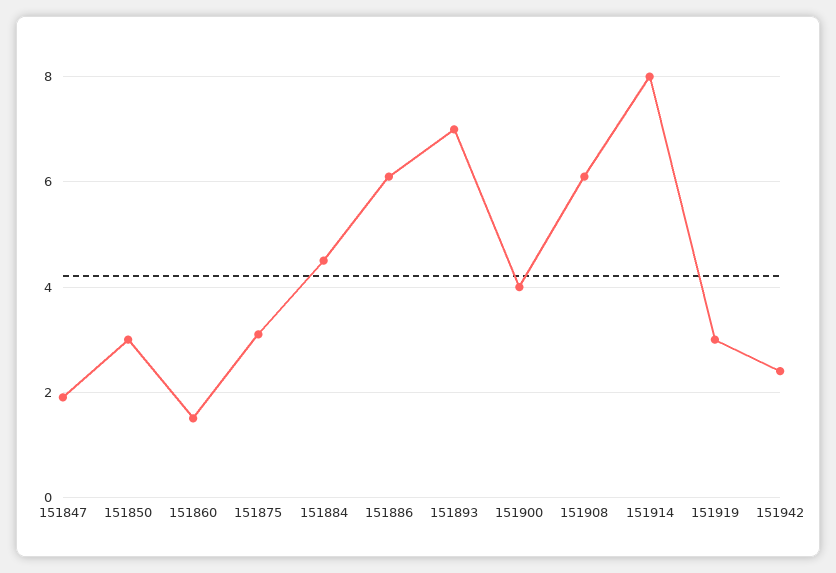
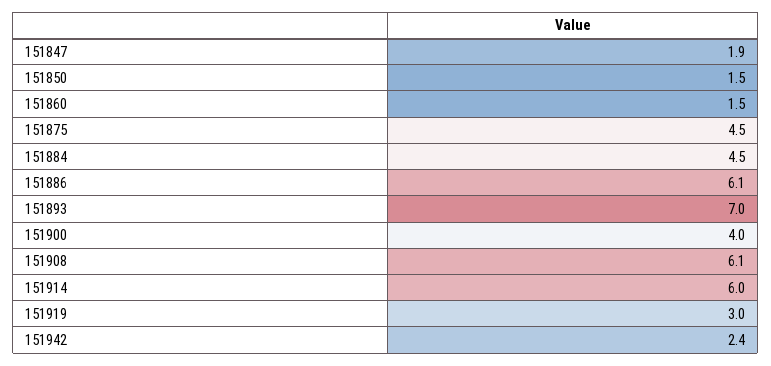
  {
    "151847": 1.9,
-   "151850": 3,
+   "151850": 1.5,
    "151860": 1.5,
-   "151875": 3,
+   "151875": 4.5,
    "151884": 4.5,
    "151886": 6.1,
    "151893": 7,
    "151900": 4,
    "151908": 6.1,
-   "151914": 8,
+   "151914": 6,
    "151919": 3,
    "151942": 2.4
  }

